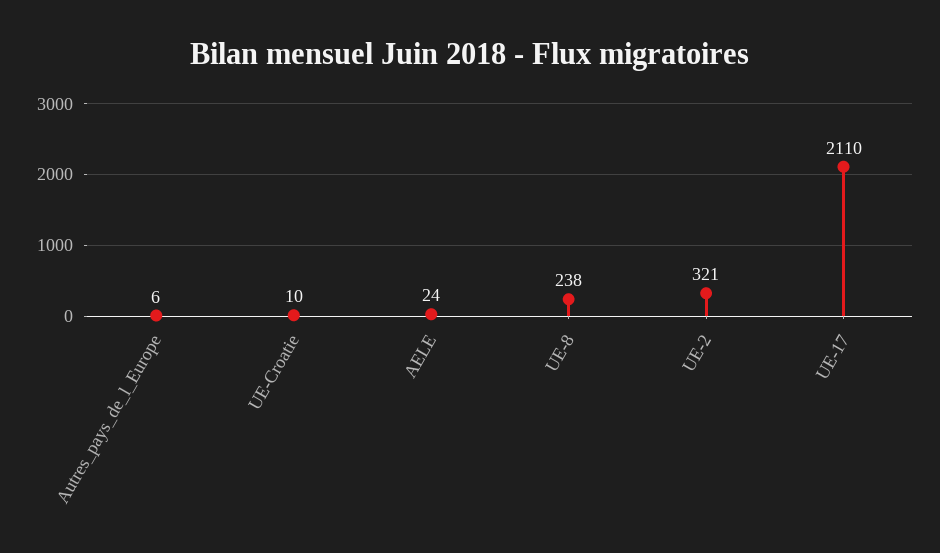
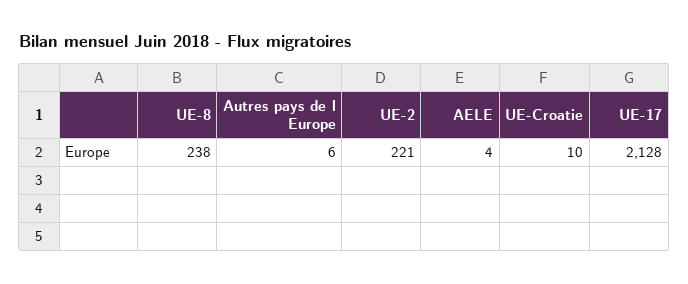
  {
    "Autres_pays_de_l_Europe": 6,
    "UE-Croatie": 10,
-   "AELE": 24,
+   "AELE": 4,
    "UE-8": 238,
-   "UE-2": 321,
+   "UE-2": 221,
-   "UE-17": 2110
+   "UE-17": 2128
  }

